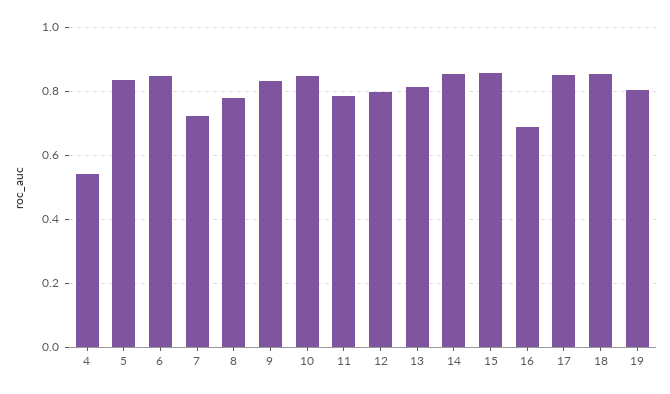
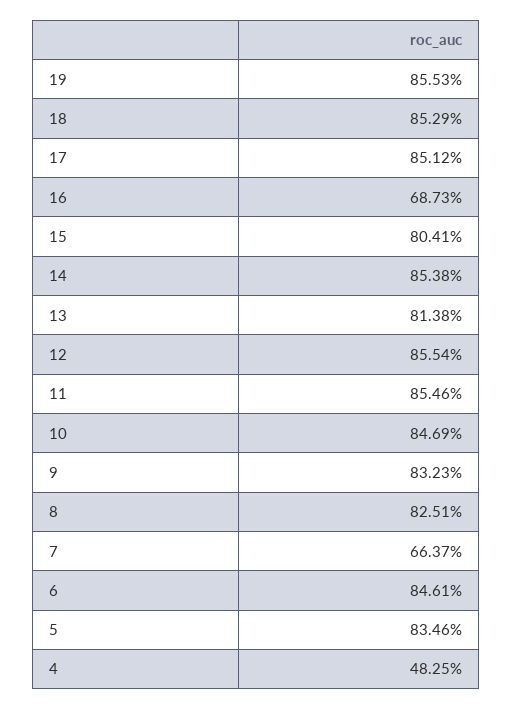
  {
-   "4": 0.54,
+   "4": 0.4825,
    "5": 0.8346,
    "6": 0.8461,
-   "7": 0.72,
+   "7": 0.6637,
-   "8": 0.78,
+   "8": 0.8251,
    "9": 0.8323,
    "10": 0.8469,
-   "11": 0.78,
+   "11": 0.8546,
-   "12": 0.8,
+   "12": 0.8554,
    "13": 0.8138,
    "14": 0.8538,
-   "15": 0.86,
+   "15": 0.8041,
    "16": 0.6873,
    "17": 0.8512,
    "18": 0.8529,
-   "19": 0.8
+   "19": 0.8553
  }

